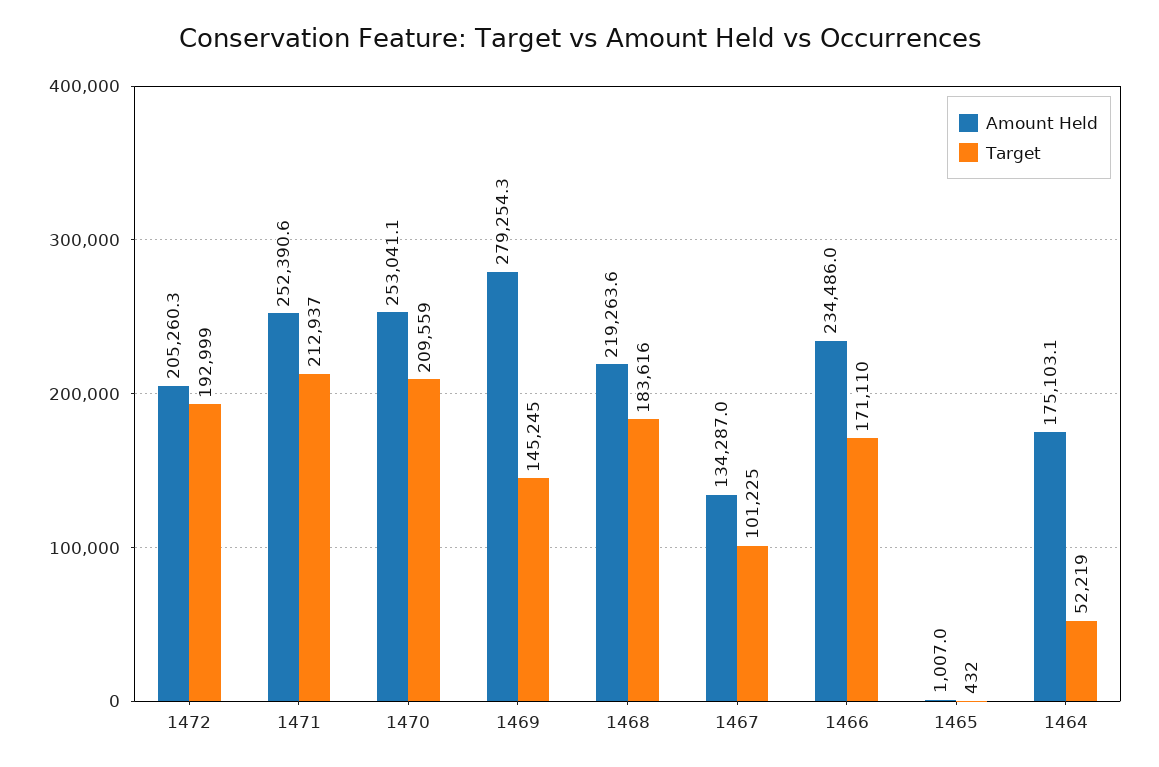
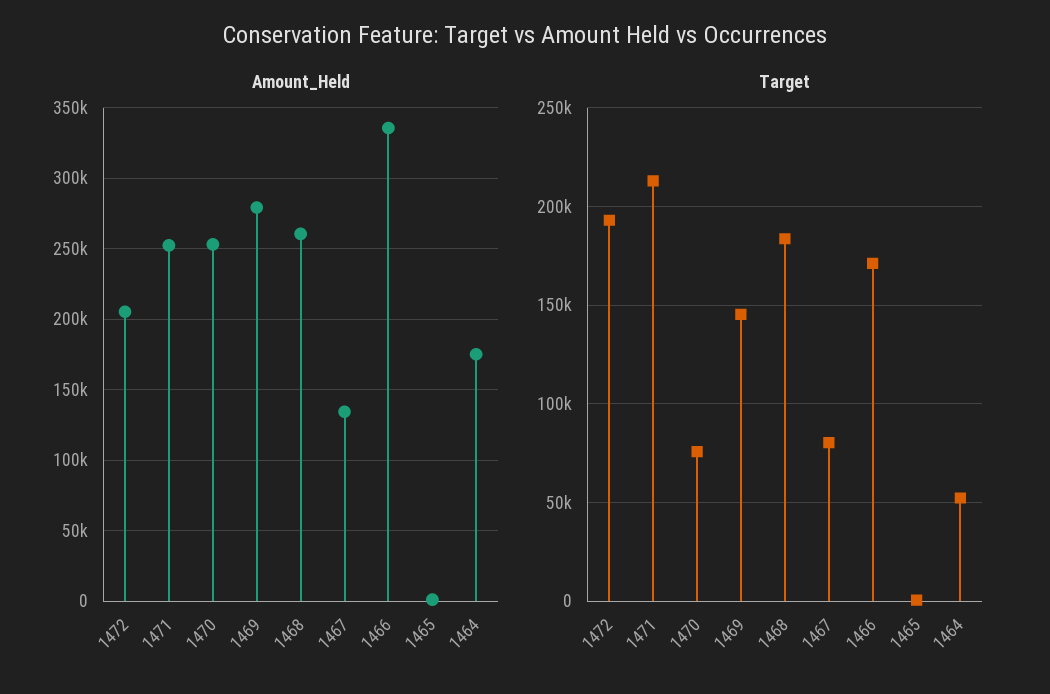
  {
    "Amount Held": {
      "1472": 205260.3,
      "1471": 252390.6,
      "1470": 253041.1,
      "1469": 279254.3,
-     "1468": 219263.6,
+     "1468": 260000,
      "1467": 134287,
-     "1466": 234486,
+     "1466": 335000,
      "1465": 1007,
      "1464": 175103.1
    },
    "Target": {
      "1472": 192999,
      "1471": 212937,
-     "1470": 209559,
+     "1470": 75000,
      "1469": 145245,
      "1468": 183616,
-     "1467": 101225,
+     "1467": 80000,
      "1466": 171110,
      "1465": 432,
      "1464": 52219
    }
  }

